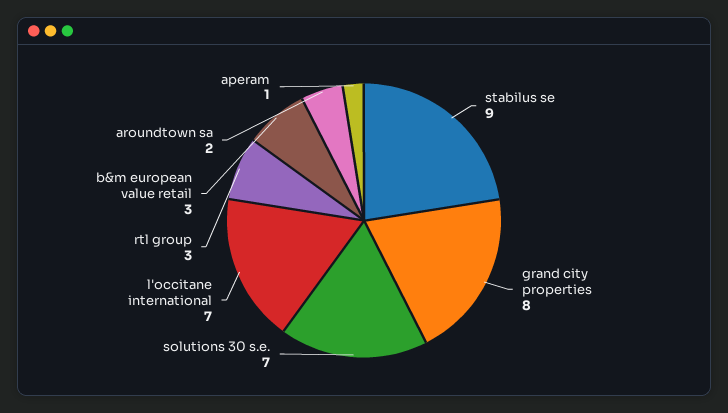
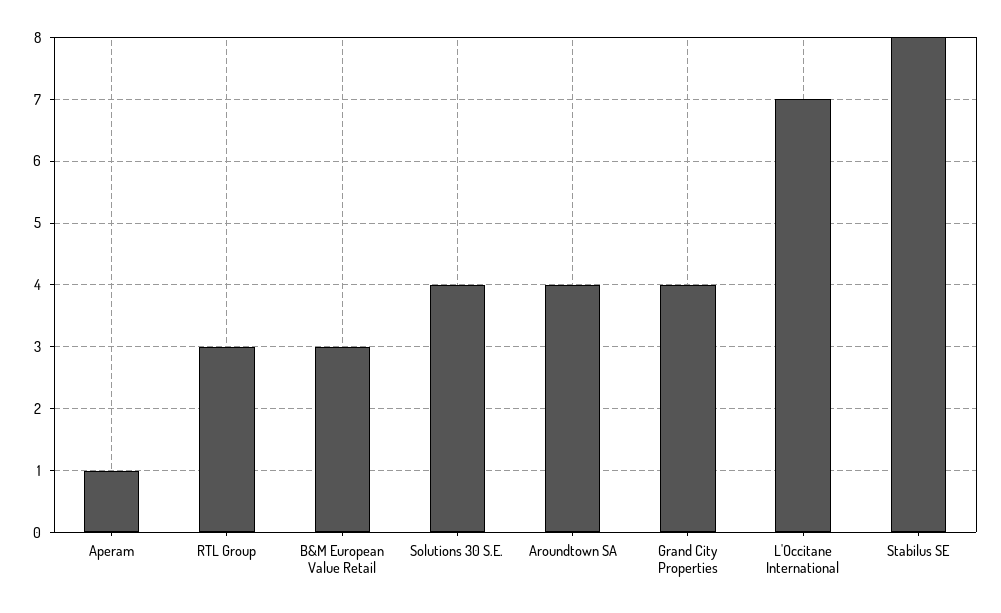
  {
-   "stabilus se": 9,
+   "stabilus se": 8,
-   "grand city properties": 8,
+   "grand city properties": 4,
-   "solutions 30 s.e.": 7,
+   "solutions 30 s.e.": 4,
    "l'occitane international": 7,
    "rtl group": 3,
    "b&m european value retail": 3,
-   "aroundtown sa": 2,
+   "aroundtown sa": 4,
    "aperam": 1
  }

